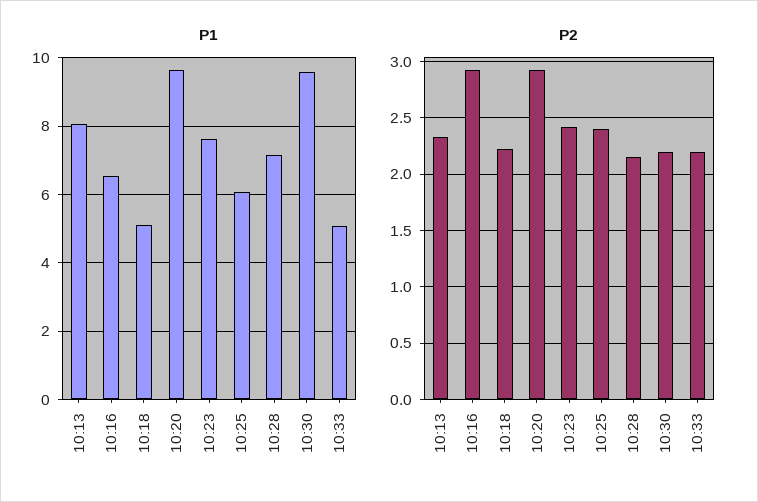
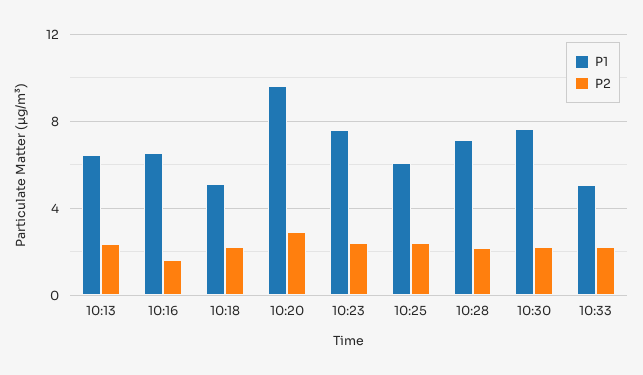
  {
    "P1": {
-     "10:13": 8,
+     "10:13": 6.5,
      "10:16": 6.6,
      "10:18": 5.2,
      "10:20": 9.6,
      "10:23": 7.6,
      "10:25": 6,
      "10:28": 7.2,
-     "10:30": 9.6,
+     "10:30": 7.5,
      "10:33": 5
    },
    "P2": {
      "10:13": 2.3,
-     "10:16": 2.9,
+     "10:16": 1.5,
      "10:18": 2.2,
      "10:20": 2.9,
      "10:23": 2.4,
      "10:25": 2.4,
      "10:28": 2.2,
      "10:30": 2.2,
      "10:33": 2.2
    }
  }

